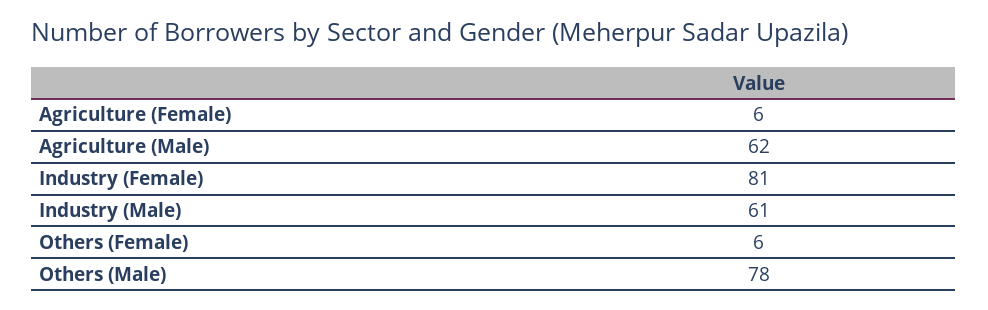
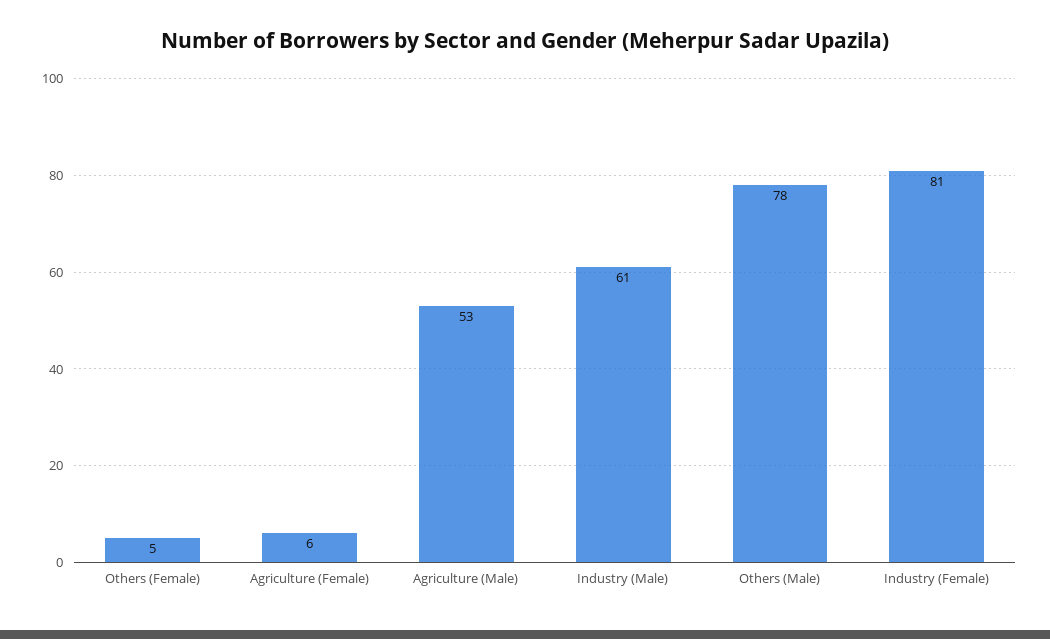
  {
    "Agriculture (Female)": 6,
-   "Agriculture (Male)": 62,
+   "Agriculture (Male)": 53,
    "Industry (Female)": 81,
    "Industry (Male)": 61,
-   "Others (Female)": 6,
+   "Others (Female)": 5,
    "Others (Male)": 78
  }

